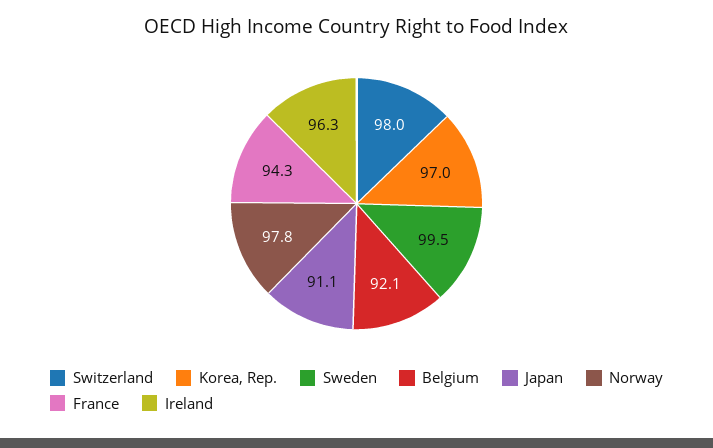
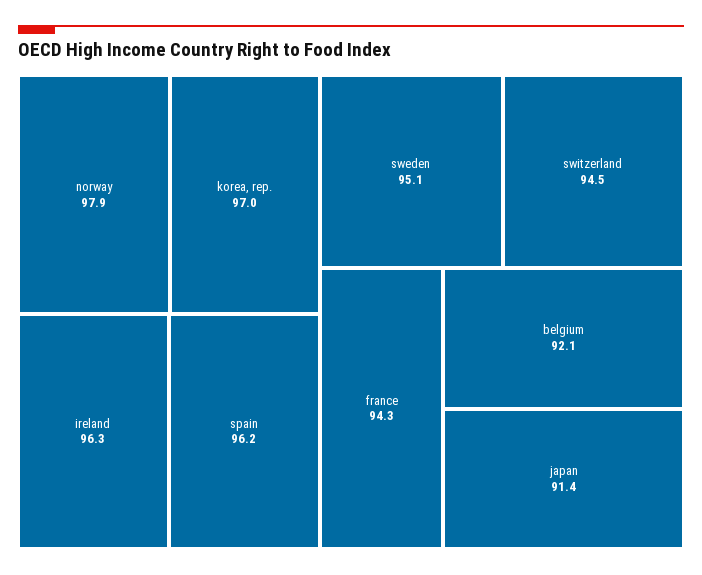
  {
-   "Switzerland": 98,
+   "Switzerland": 94.5,
    "Korea, Rep.": 97,
-   "Sweden": 99.5,
+   "Sweden": 95.1,
    "Belgium": 92.1,
-   "Japan": 91.1,
+   "Japan": 91.4,
-   "Norway": 97.8,
+   "Norway": 97.9,
    "France": 94.3,
-   "Ireland": 96.3
+   "Ireland": 96.3,
+   "spain": 96.2
  }

